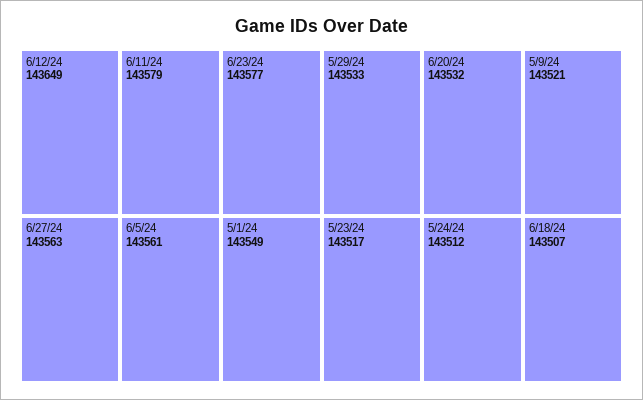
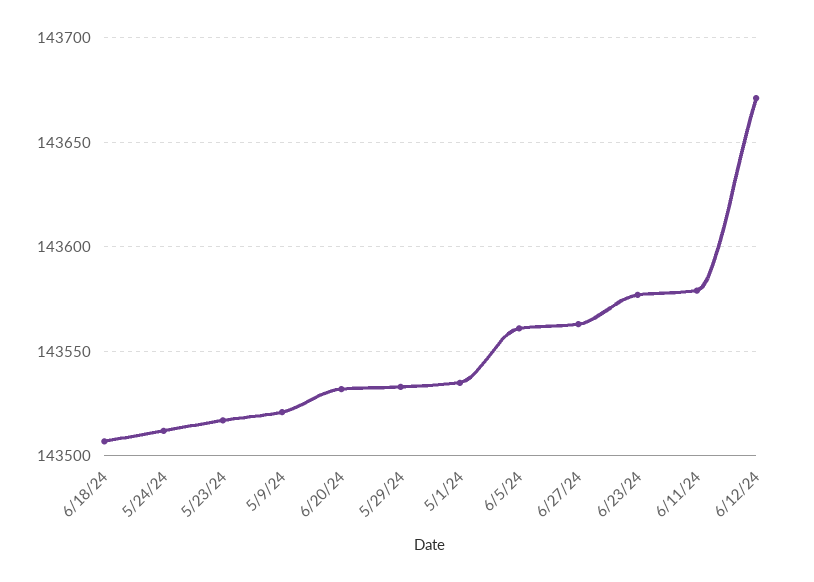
  {
-   "6/12/24": 143649,
+   "6/12/24": 143670,
    "6/11/24": 143579,
    "6/23/24": 143577,
    "6/27/24": 143563,
    "6/5/24": 143561,
-   "5/1/24": 143549,
+   "5/1/24": 143535,
    "5/29/24": 143533,
    "6/20/24": 143532,
    "5/9/24": 143521,
    "5/23/24": 143517,
    "5/24/24": 143512,
    "6/18/24": 143507
  }

